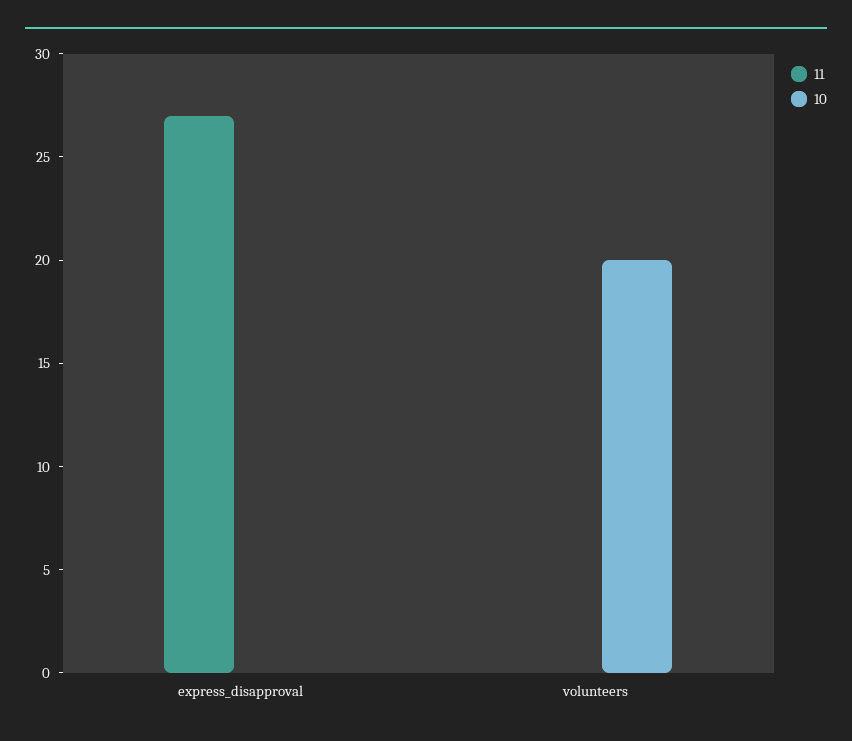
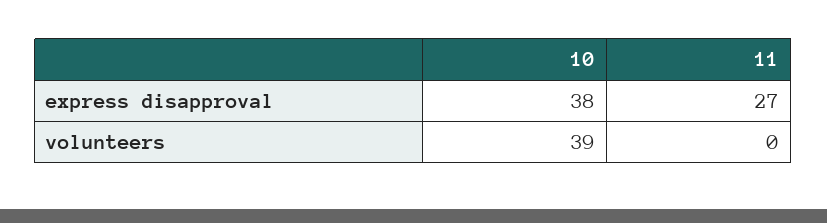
  {
    "11": {
      "express_disapproval": 27,
      "volunteers": 0
    },
    "10": {
-     "express_disapproval": 0,
+     "express_disapproval": 38,
-     "volunteers": 20
+     "volunteers": 39
    }
  }

